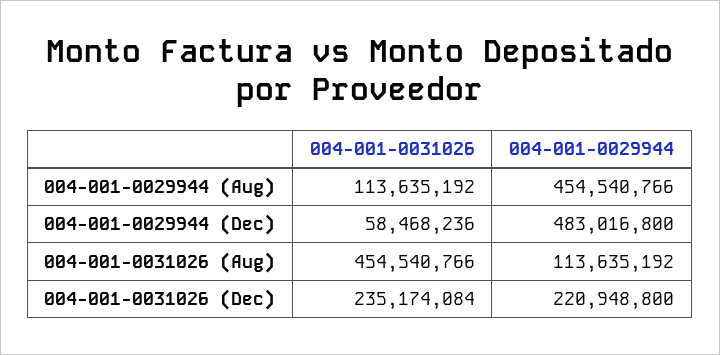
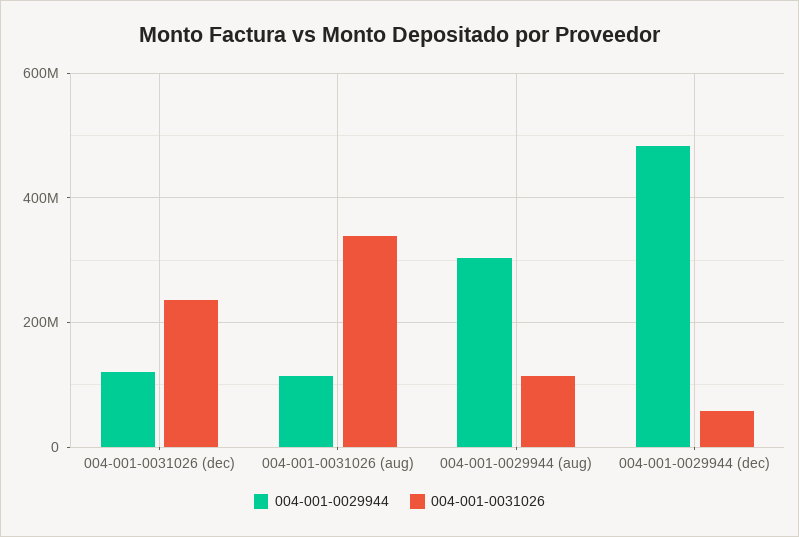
  {
    "004-001-0031026": {
      "004-001-0029944 (Aug)": 113635192,
      "004-001-0029944 (Dec)": 58468236,
-     "004-001-0031026 (Aug)": 454540766,
+     "004-001-0031026 (Aug)": 340000000,
      "004-001-0031026 (Dec)": 235174084
    },
    "004-001-0029944": {
-     "004-001-0029944 (Aug)": 454540766,
+     "004-001-0029944 (Aug)": 300000000,
      "004-001-0029944 (Dec)": 483016800,
      "004-001-0031026 (Aug)": 113635192,
-     "004-001-0031026 (Dec)": 220948800
+     "004-001-0031026 (Dec)": 120000000
    }
  }

